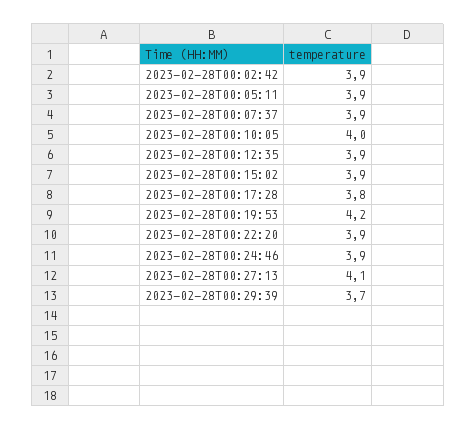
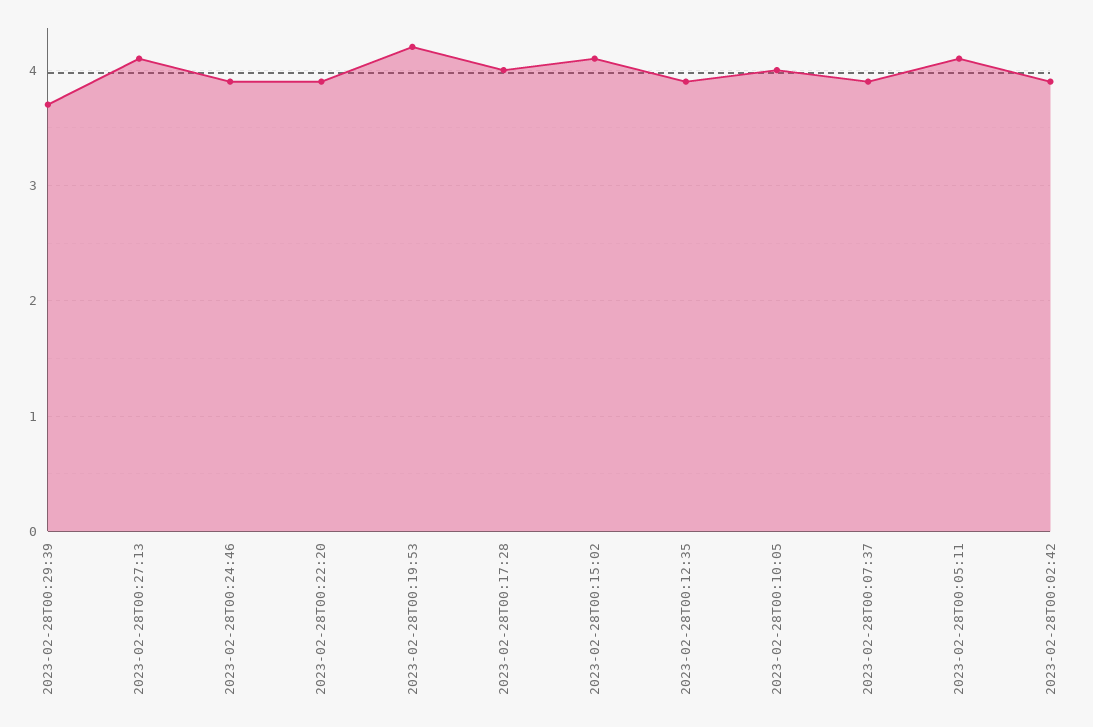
  {
    "2023-02-28T00:02:42": 3.9,
-   "2023-02-28T00:05:11": 3.9,
+   "2023-02-28T00:05:11": 4.1,
    "2023-02-28T00:07:37": 3.9,
    "2023-02-28T00:10:05": 4,
    "2023-02-28T00:12:35": 3.9,
-   "2023-02-28T00:15:02": 3.9,
+   "2023-02-28T00:15:02": 4.1,
-   "2023-02-28T00:17:28": 3.8,
+   "2023-02-28T00:17:28": 4,
    "2023-02-28T00:19:53": 4.2,
    "2023-02-28T00:22:20": 3.9,
    "2023-02-28T00:24:46": 3.9,
    "2023-02-28T00:27:13": 4.1,
    "2023-02-28T00:29:39": 3.7
  }

